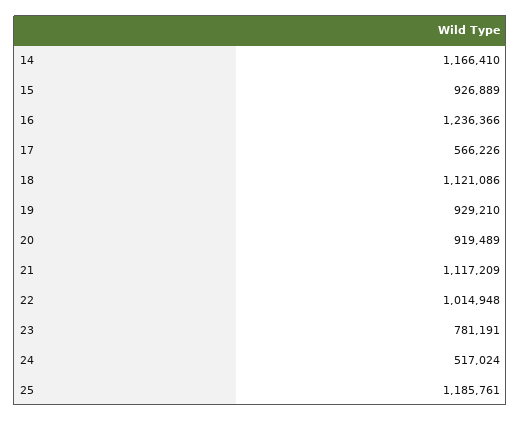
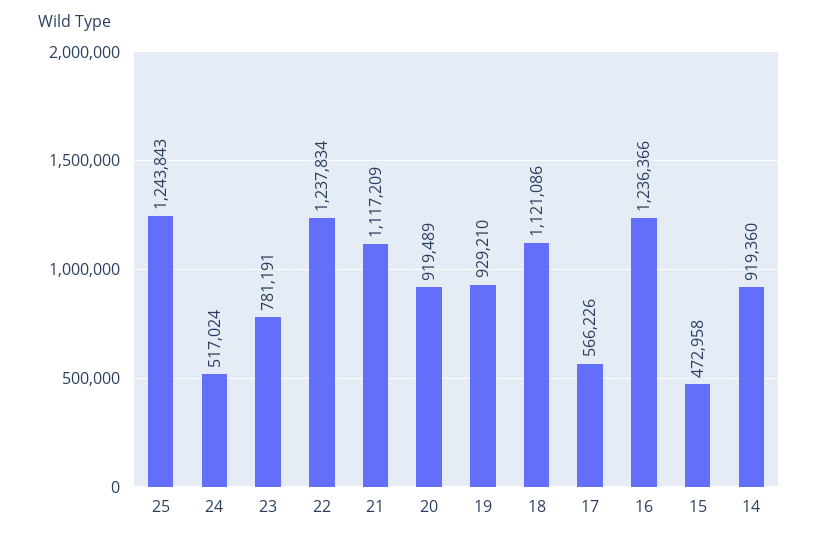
  {
-   "14": 1166410,
+   "14": 919360,
-   "15": 926889,
+   "15": 472958,
    "16": 1236366,
    "17": 566226,
    "18": 1121086,
    "19": 929210,
    "20": 919489,
    "21": 1117209,
-   "22": 1014948,
+   "22": 1237834,
    "23": 781191,
    "24": 517024,
-   "25": 1185761
+   "25": 1243843
  }

